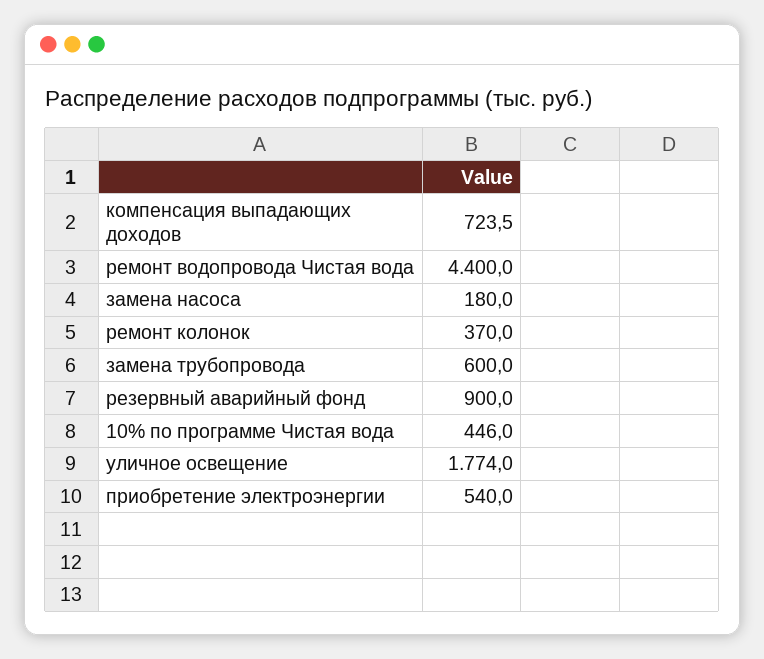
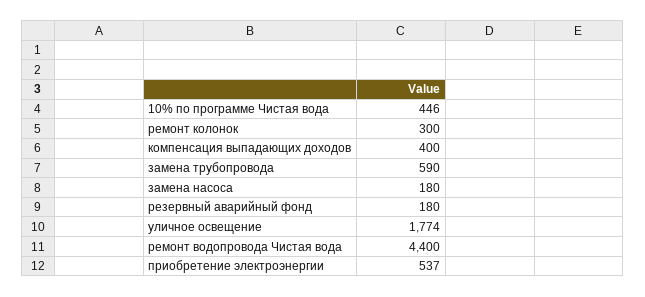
  {
-   "компенсация выпадающих доходов": 723.5,
+   "компенсация выпадающих доходов": 400,
    "ремонт водопровода Чистая вода": 4400,
    "замена насоса": 180,
-   "ремонт колонок": 370,
+   "ремонт колонок": 300,
-   "замена трубопровода": 600,
+   "замена трубопровода": 590,
-   "резервный аварийный фонд": 900,
+   "резервный аварийный фонд": 180,
    "10% по программе Чистая вода": 446,
    "уличное освещение": 1774,
-   "приобретение электроэнергии": 540
+   "приобретение электроэнергии": 537
  }

